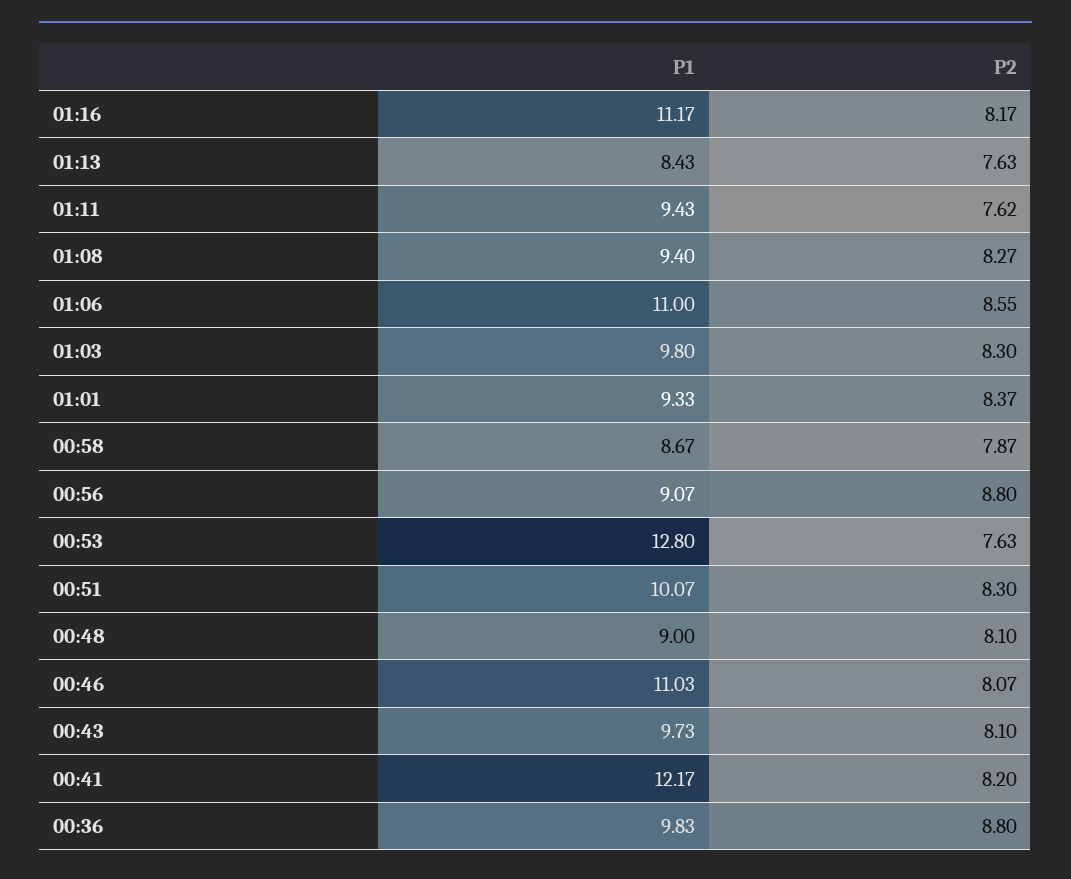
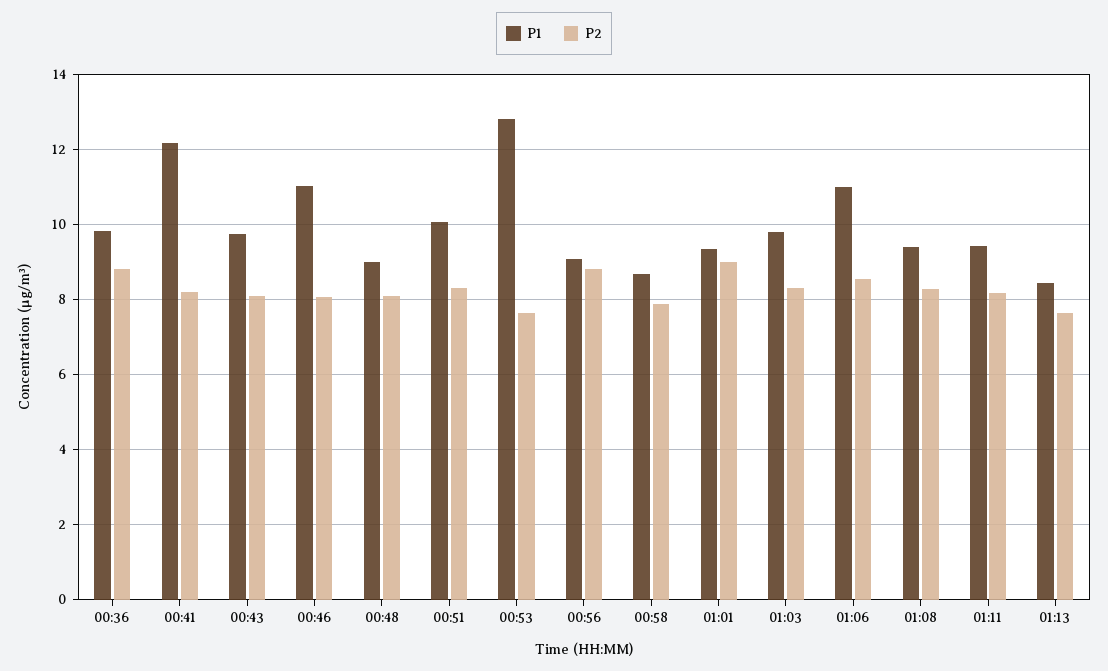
  {
    "P1": {
-     "01:16": 11.17,
      "01:13": 8.43,
      "01:11": 9.43,
      "01:08": 9.4,
      "01:06": 11,
      "01:03": 9.8,
      "01:01": 9.33,
      "00:58": 8.67,
      "00:56": 9.07,
      "00:53": 12.8,
      "00:51": 10.07,
      "00:48": 9,
      "00:46": 11.03,
      "00:43": 9.73,
      "00:41": 12.17,
      "00:36": 9.83
    },
    "P2": {
-     "01:16": 8.17,
      "01:13": 7.63,
-     "01:11": 7.62,
+     "01:11": 8.2,
      "01:08": 8.27,
      "01:06": 8.55,
      "01:03": 8.3,
-     "01:01": 8.37,
+     "01:01": 9,
      "00:58": 7.87,
      "00:56": 8.8,
      "00:53": 7.63,
      "00:51": 8.3,
      "00:48": 8.1,
      "00:46": 8.07,
      "00:43": 8.1,
      "00:41": 8.2,
      "00:36": 8.8
    }
  }

